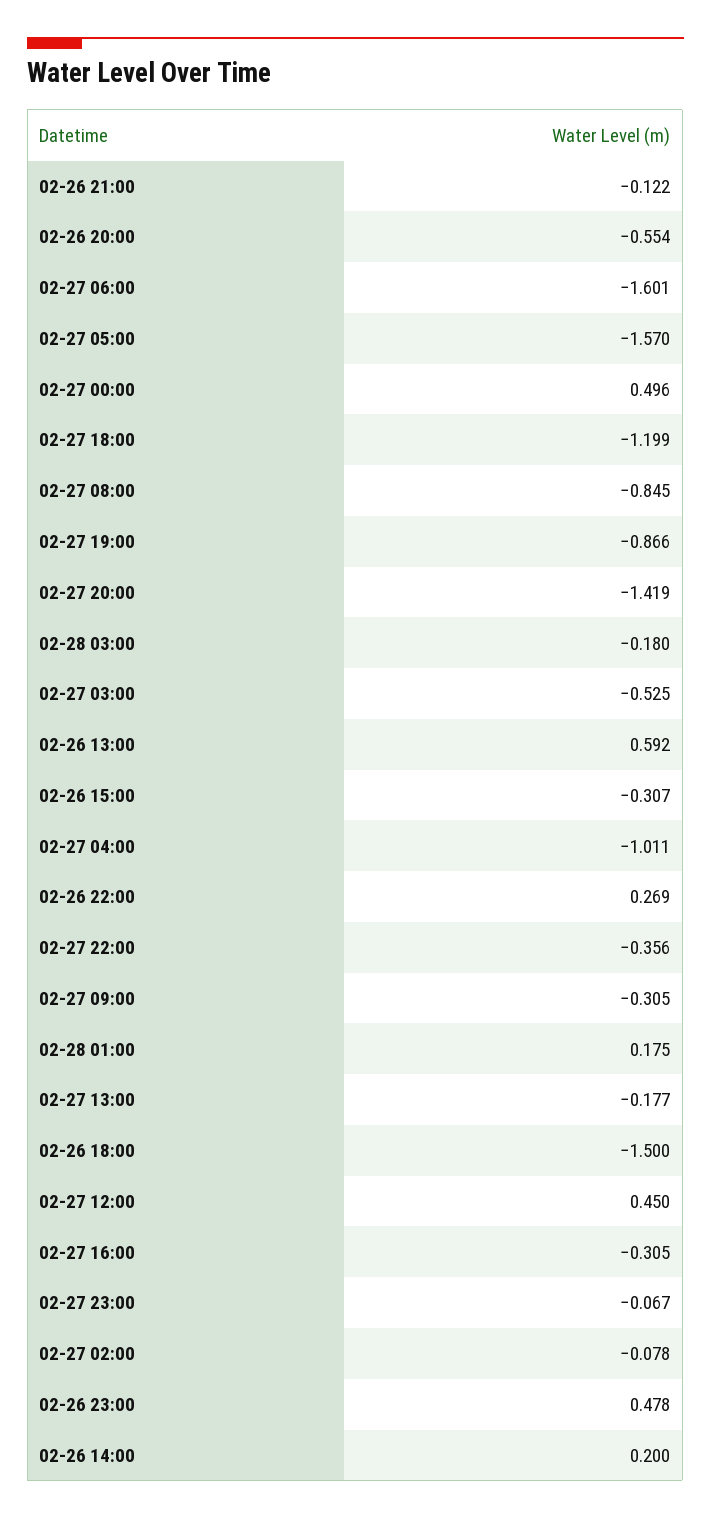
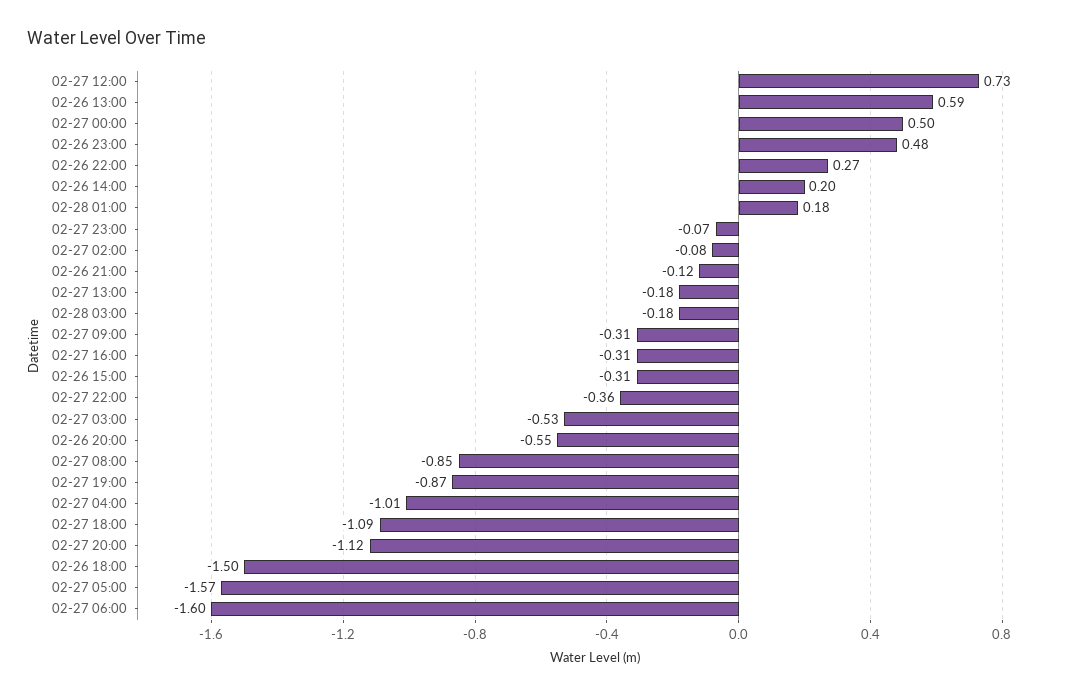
  {
    "02-26 21:00": -0.122,
    "02-26 20:00": -0.554,
    "02-27 06:00": -1.601,
    "02-27 05:00": -1.57,
    "02-27 00:00": 0.496,
-   "02-27 18:00": -1.199,
+   "02-27 18:00": -1.09,
    "02-27 08:00": -0.845,
    "02-27 19:00": -0.866,
-   "02-27 20:00": -1.419,
+   "02-27 20:00": -1.12,
    "02-28 03:00": -0.18,
    "02-27 03:00": -0.525,
    "02-26 13:00": 0.592,
    "02-26 15:00": -0.307,
    "02-27 04:00": -1.011,
    "02-26 22:00": 0.269,
    "02-27 22:00": -0.356,
    "02-27 09:00": -0.305,
    "02-28 01:00": 0.175,
    "02-27 13:00": -0.177,
    "02-26 18:00": -1.5,
-   "02-27 12:00": 0.45,
+   "02-27 12:00": 0.73,
    "02-27 16:00": -0.305,
    "02-27 23:00": -0.067,
    "02-27 02:00": -0.078,
    "02-26 23:00": 0.478,
    "02-26 14:00": 0.2
  }

